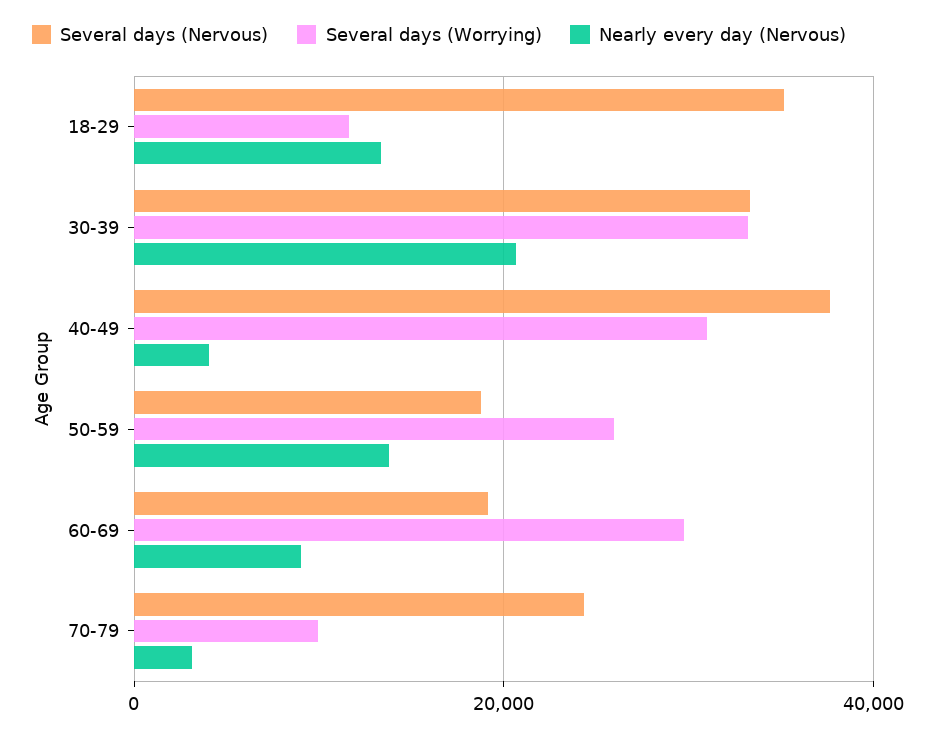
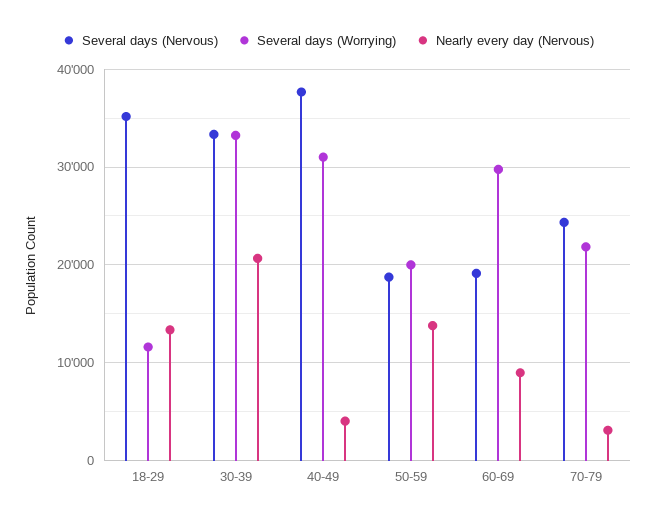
  {
    "Several days (Nervous)": {
      "18-29": 35000,
      "30-39": 33000,
      "40-49": 38000,
      "50-59": 19000,
      "60-69": 19000,
      "70-79": 24000
    },
    "Several days (Worrying)": {
      "18-29": 12000,
      "30-39": 33000,
      "40-49": 31000,
-     "50-59": 26000,
+     "50-59": 20000,
      "60-69": 30000,
-     "70-79": 10000
+     "70-79": 22000
    },
    "Nearly every day (Nervous)": {
      "18-29": 13000,
      "30-39": 21000,
      "40-49": 4000,
      "50-59": 14000,
      "60-69": 9000,
      "70-79": 3000
    }
  }

